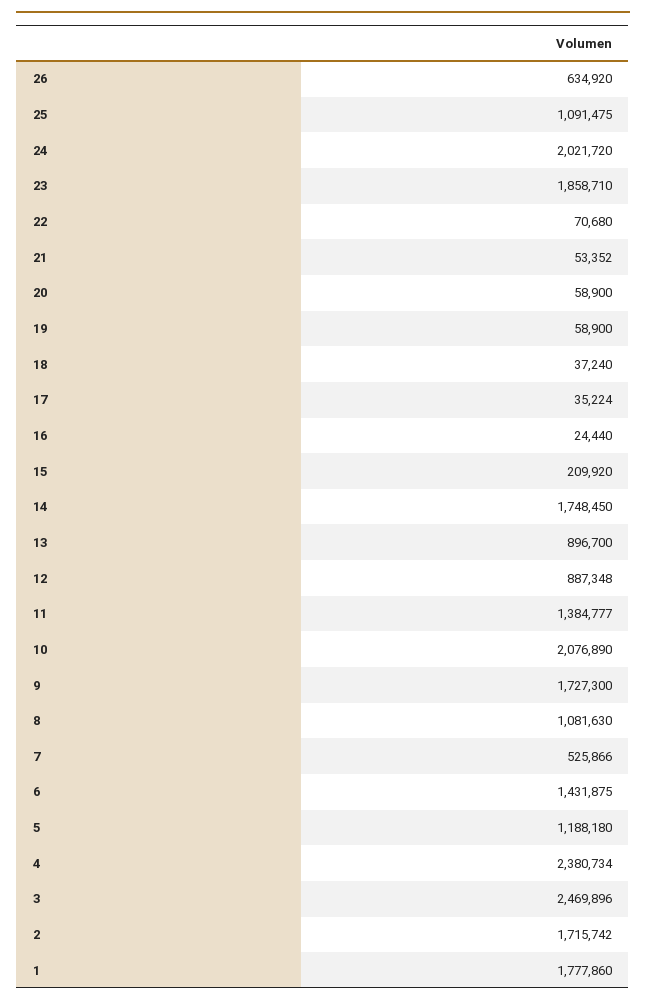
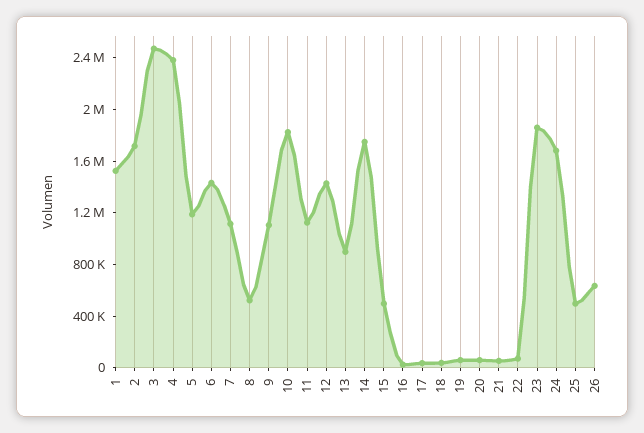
  {
    "26": 634920,
-   "25": 1091475,
+   "25": 500000,
-   "24": 2021720,
+   "24": 1700000,
    "23": 1858710,
    "22": 70680,
    "21": 53352,
    "20": 58900,
    "19": 58900,
    "18": 37240,
    "17": 35224,
    "16": 24440,
-   "15": 209920,
+   "15": 500000,
    "14": 1748450,
    "13": 896700,
-   "12": 887348,
+   "12": 1400000,
-   "11": 1384777,
+   "11": 1100000,
-   "10": 2076890,
+   "10": 1800000,
-   "9": 1727300,
+   "9": 1100000,
-   "8": 1081630,
+   "8": 500000,
-   "7": 525866,
+   "7": 1100000,
    "6": 1431875,
    "5": 1188180,
    "4": 2380734,
    "3": 2469896,
    "2": 1715742,
-   "1": 1777860
+   "1": 1500000
  }

